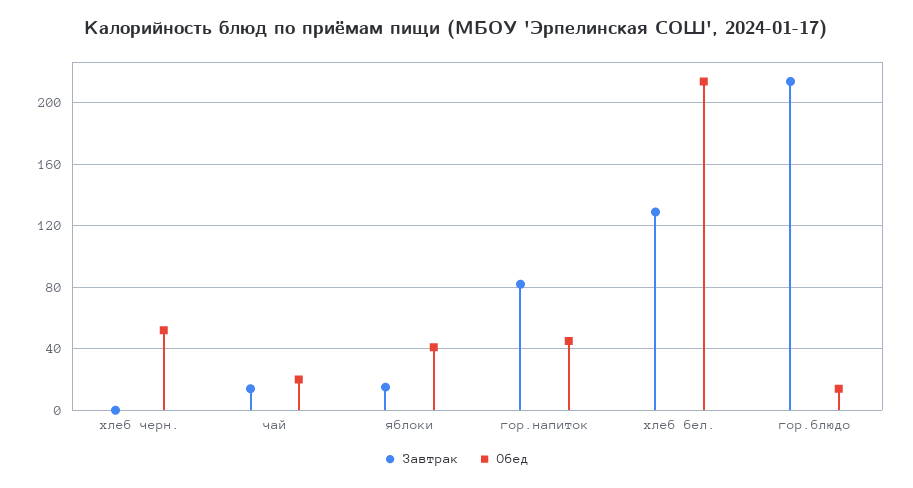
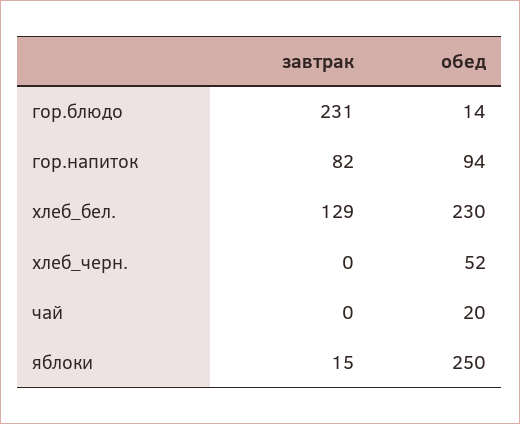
  {
    "Завтрак": {
      "хлеб черн.": 0,
-     "чай": 15,
+     "чай": 0,
      "яблоки": 15,
      "гор.напиток": 82,
      "хлеб бел.": 129,
-     "гор.блюдо": 215
+     "гор.блюдо": 231
    },
    "Обед": {
      "хлеб черн.": 52,
      "чай": 20,
-     "яблоки": 40,
+     "яблоки": 250,
-     "гор.напиток": 45,
+     "гор.напиток": 94,
-     "хлеб бел.": 215,
+     "хлеб бел.": 230,
      "гор.блюдо": 14
    }
  }

